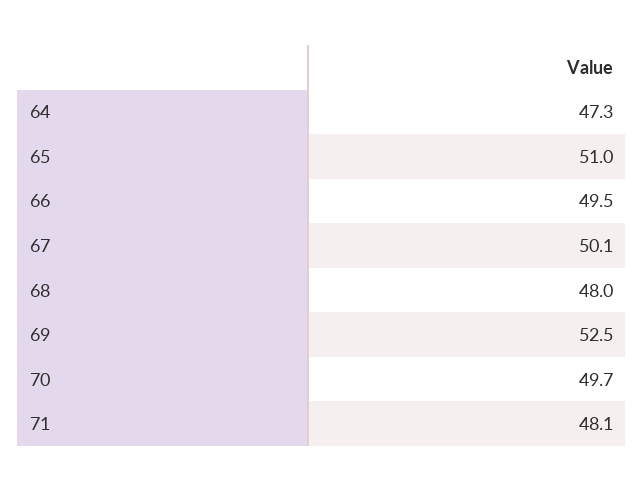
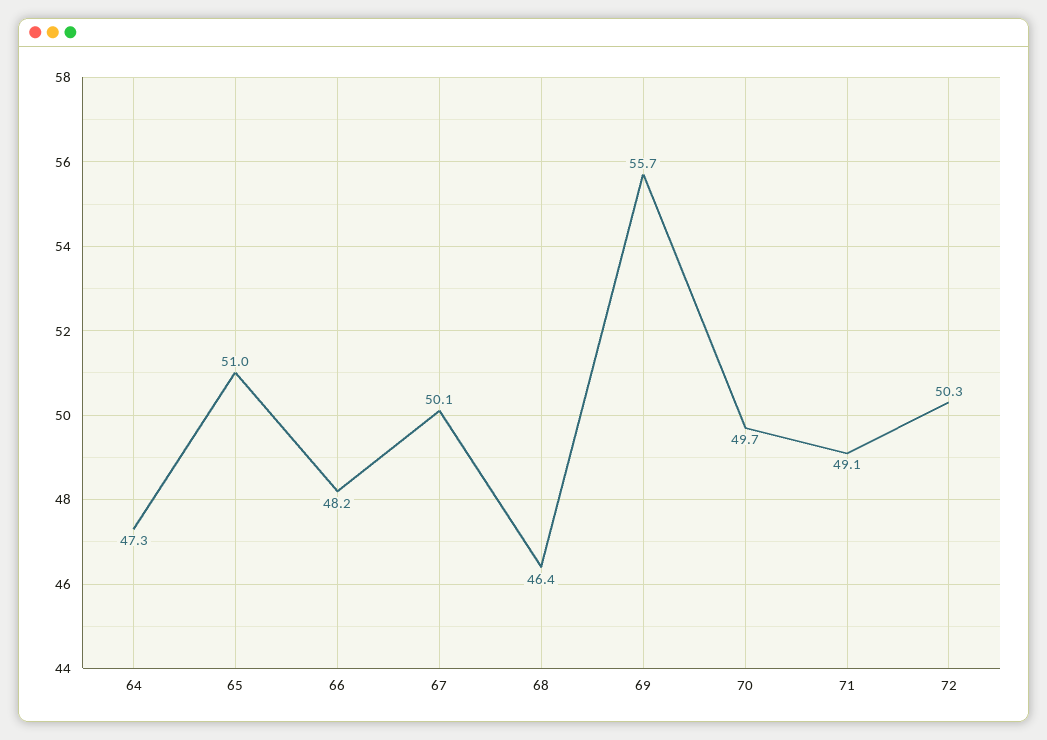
  {
    "64": 47.3,
    "65": 51,
-   "66": 49.5,
+   "66": 48.2,
    "67": 50.1,
-   "68": 48,
+   "68": 46.4,
-   "69": 52.5,
+   "69": 55.7,
    "70": 49.7,
-   "71": 48.1
+   "71": 49.1,
+   "72": 50.3
  }

